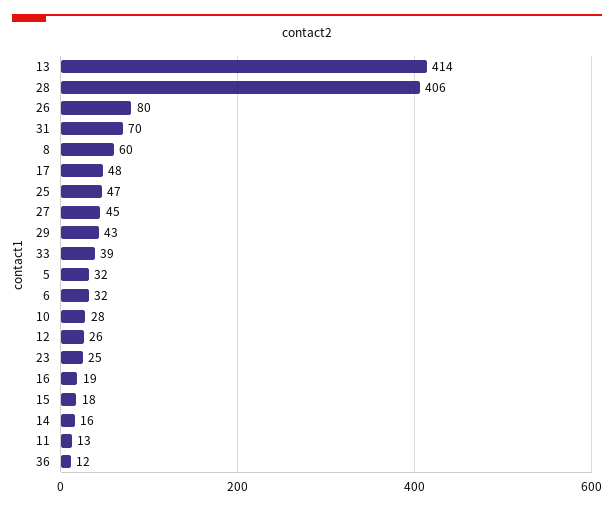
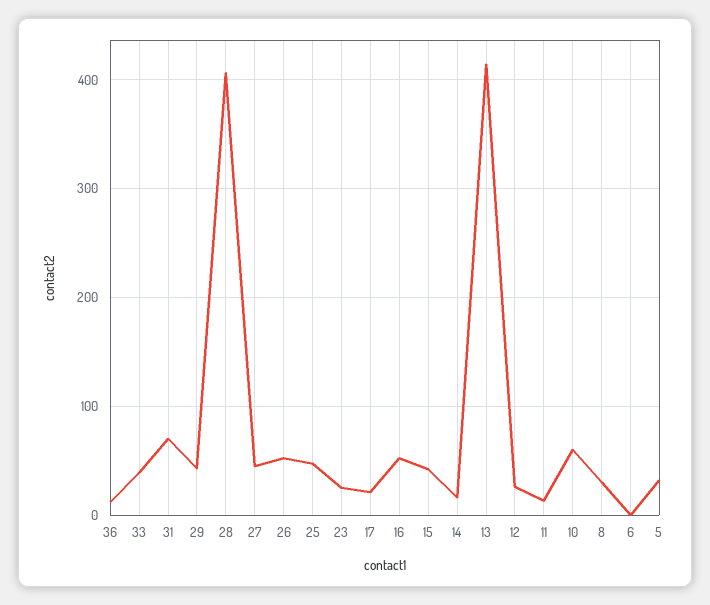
  {
    "13": 414,
    "28": 406,
-   "26": 80,
+   "26": 50,
    "31": 70,
-   "8": 60,
+   "8": 30,
-   "17": 48,
+   "17": 20,
    "25": 47,
    "27": 45,
    "29": 43,
    "33": 39,
    "5": 32,
-   "6": 32,
+   "6": 0,
-   "10": 28,
+   "10": 60,
    "12": 26,
    "23": 25,
-   "16": 19,
+   "16": 50,
-   "15": 18,
+   "15": 40,
    "14": 16,
    "11": 13,
    "36": 12
  }

